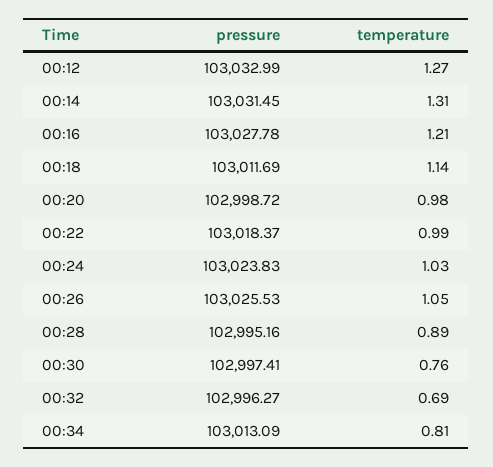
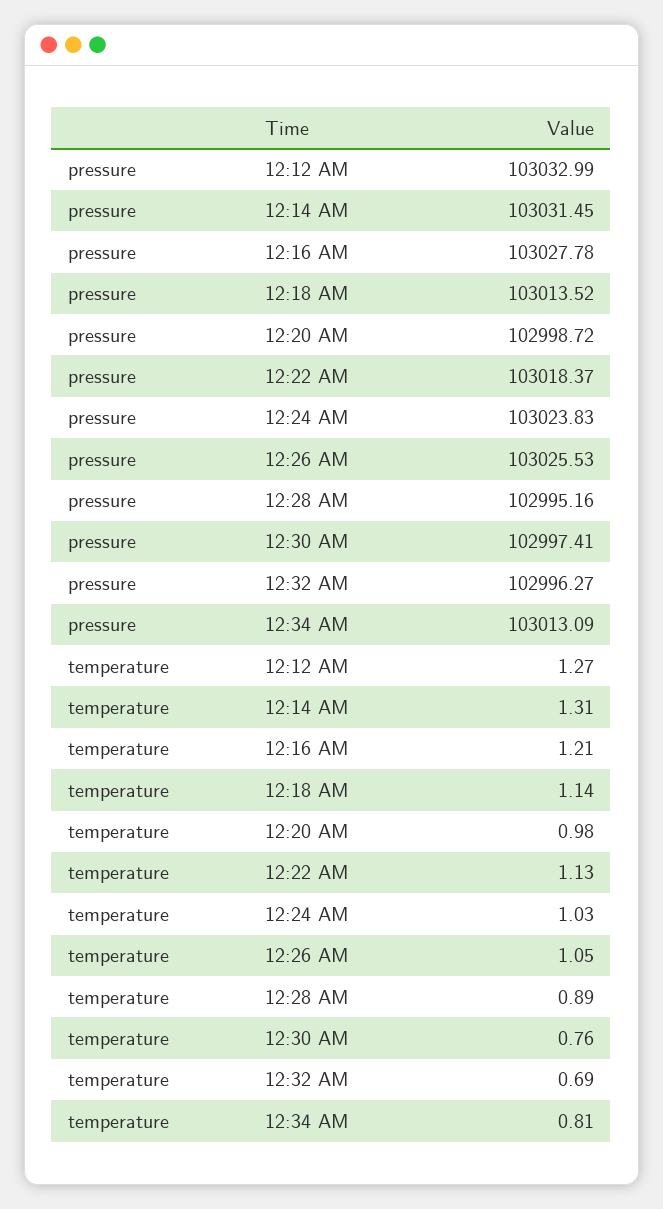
  {
    "pressure": {
      "00:12": 103032.99,
      "00:14": 103031.45,
      "00:16": 103027.78,
-     "00:18": 103011.69,
+     "00:18": 103013.52,
      "00:20": 102998.72,
      "00:22": 103018.37,
      "00:24": 103023.83,
      "00:26": 103025.53,
      "00:28": 102995.16,
      "00:30": 102997.41,
      "00:32": 102996.27,
      "00:34": 103013.09
    },
    "temperature": {
      "00:12": 1.27,
      "00:14": 1.31,
      "00:16": 1.21,
      "00:18": 1.14,
      "00:20": 0.98,
-     "00:22": 0.99,
+     "00:22": 1.13,
      "00:24": 1.03,
      "00:26": 1.05,
      "00:28": 0.89,
      "00:30": 0.76,
      "00:32": 0.69,
      "00:34": 0.81
    }
  }

